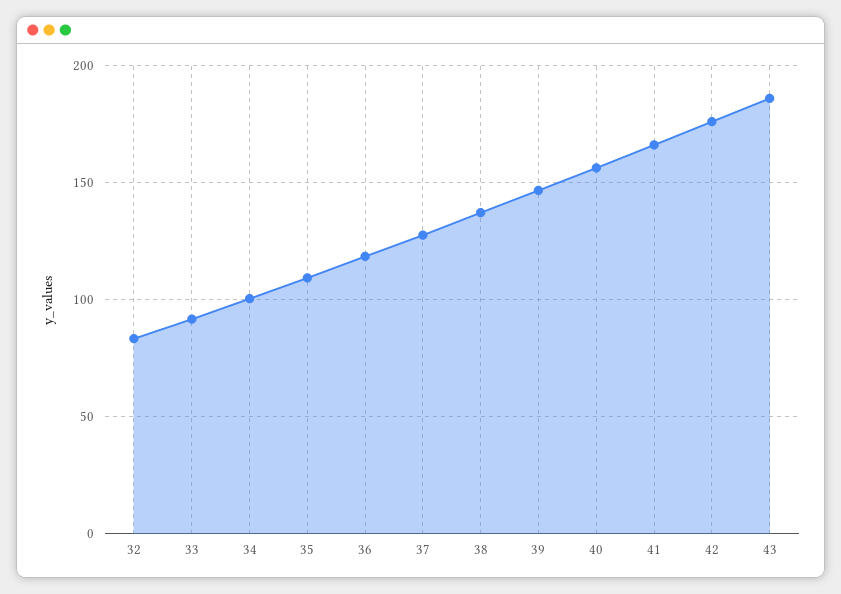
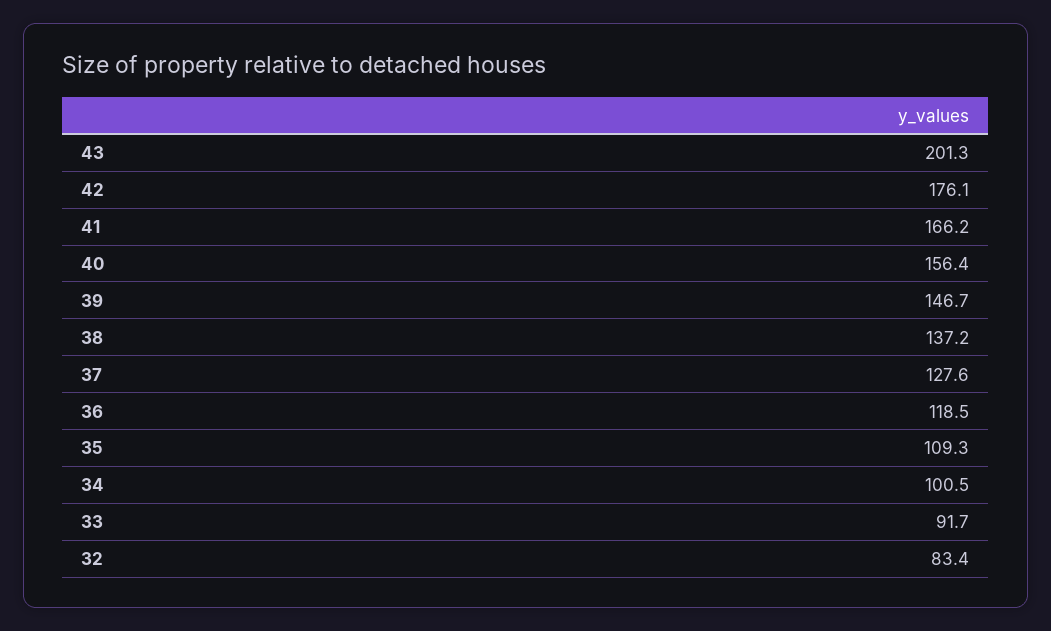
  {
    "32": 83.4,
    "33": 91.7,
    "34": 100.5,
    "35": 109.3,
    "36": 118.5,
    "37": 127.6,
    "38": 137.2,
    "39": 146.7,
    "40": 156.4,
    "41": 166.2,
    "42": 176.1,
-   "43": 185
+   "43": 201.3
  }

